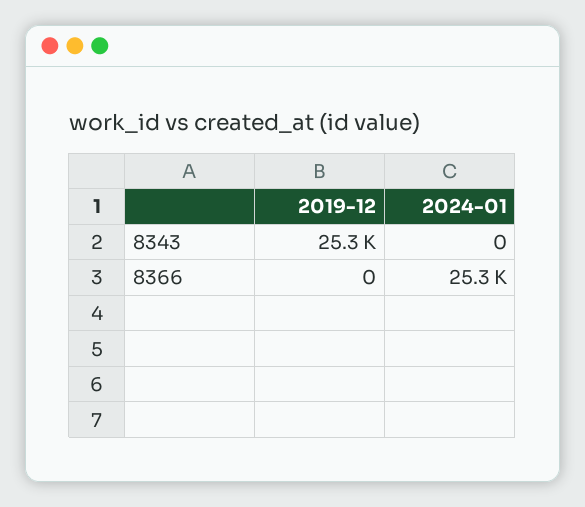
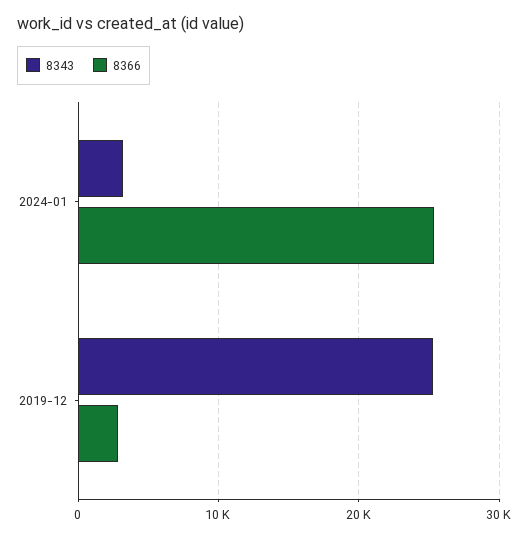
  {
    "8343": {
      "2019-12": 25300,
-     "2024-01": 0
+     "2024-01": 3000
    },
    "8366": {
-     "2019-12": 0,
+     "2019-12": 3000,
      "2024-01": 25300
    }
  }

